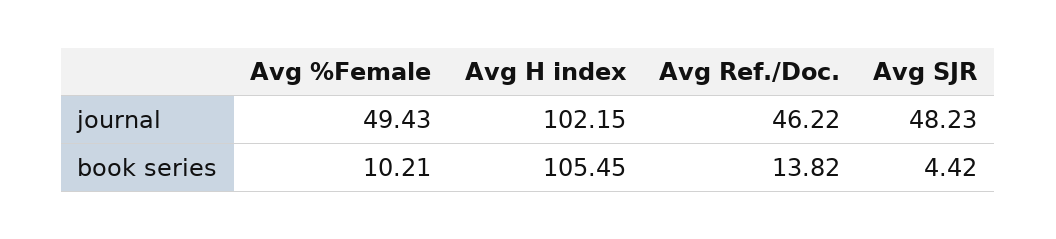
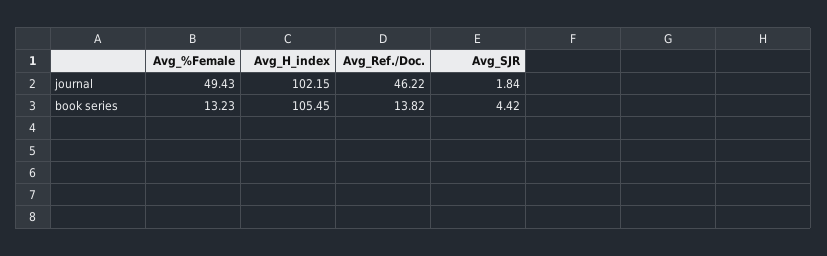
  {
    "Avg %Female": {
      "journal": 49.43,
-     "book series": 10.21
+     "book series": 13.23
    },
    "Avg H index": {
      "journal": 102.15,
      "book series": 105.45
    },
    "Avg Ref./Doc.": {
      "journal": 46.22,
      "book series": 13.82
    },
    "Avg SJR": {
-     "journal": 48.23,
+     "journal": 1.84,
      "book series": 4.42
    }
  }

